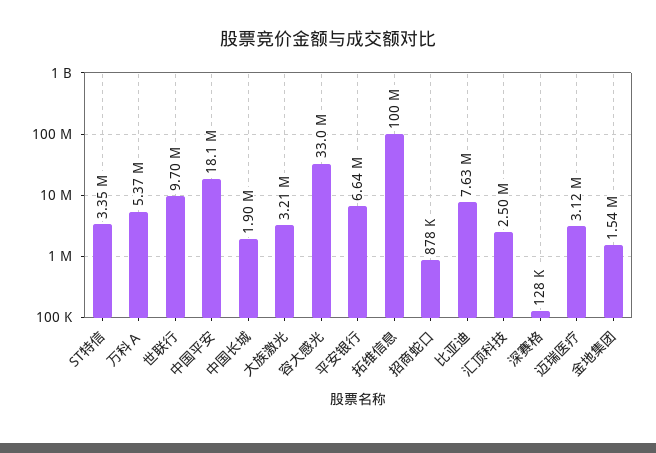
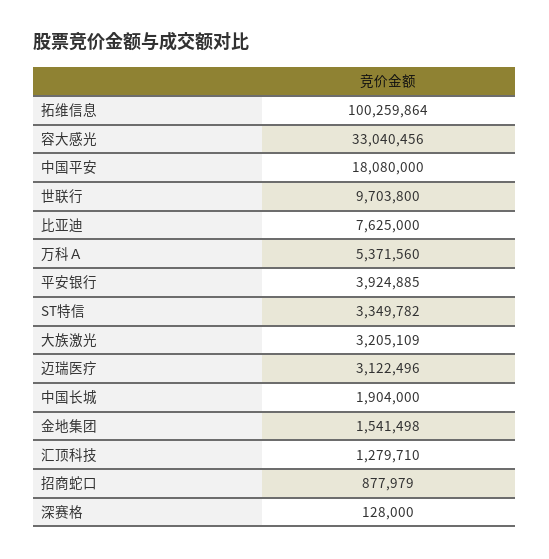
  {
    "ST特信": 3349782,
    "万科Ａ": 5371560,
    "世联行": 9703800,
    "中国平安": 18080000,
    "中国长城": 1904000,
    "大族激光": 3205109,
    "容大感光": 33040456,
-   "平安银行": 6640000,
+   "平安银行": 3924885,
    "拓维信息": 100259864,
    "招商蛇口": 877979,
    "比亚迪": 7625000,
-   "汇顶科技": 2500000,
+   "汇顶科技": 1279710,
    "深赛格": 128000,
    "迈瑞医疗": 3122496,
    "金地集团": 1541498
  }

